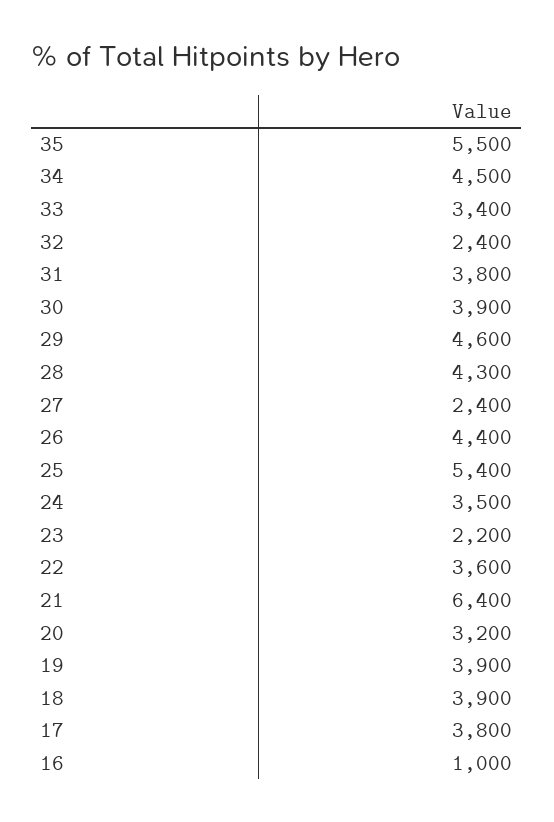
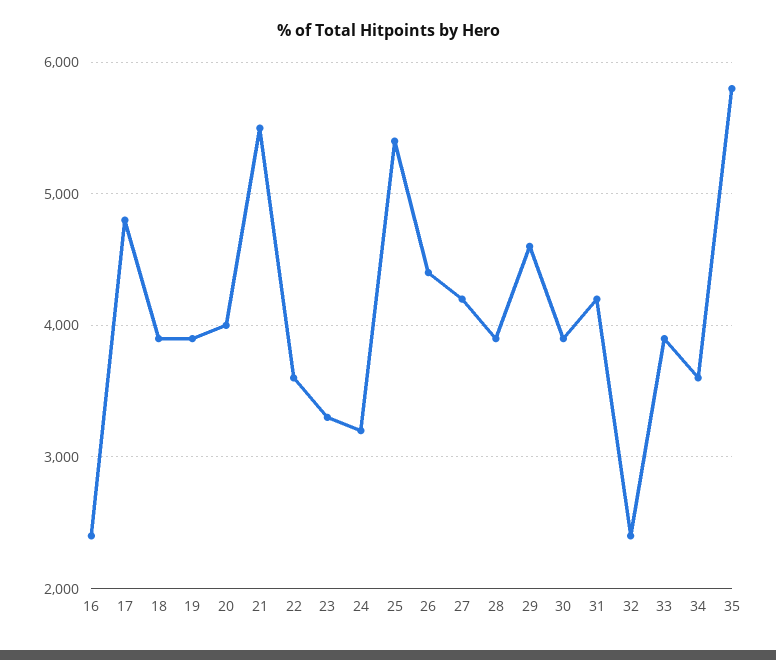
  {
-   "35": 5500,
+   "35": 5800,
-   "34": 4500,
+   "34": 3600,
-   "33": 3400,
+   "33": 3900,
    "32": 2400,
-   "31": 3800,
+   "31": 4200,
    "30": 3900,
    "29": 4600,
-   "28": 4300,
+   "28": 3900,
-   "27": 2400,
+   "27": 4200,
    "26": 4400,
    "25": 5400,
-   "24": 3500,
+   "24": 3200,
-   "23": 2200,
+   "23": 3300,
    "22": 3600,
-   "21": 6400,
+   "21": 5500,
-   "20": 3200,
+   "20": 4000,
    "19": 3900,
    "18": 3900,
-   "17": 3800,
+   "17": 4800,
-   "16": 1000
+   "16": 2400
  }

